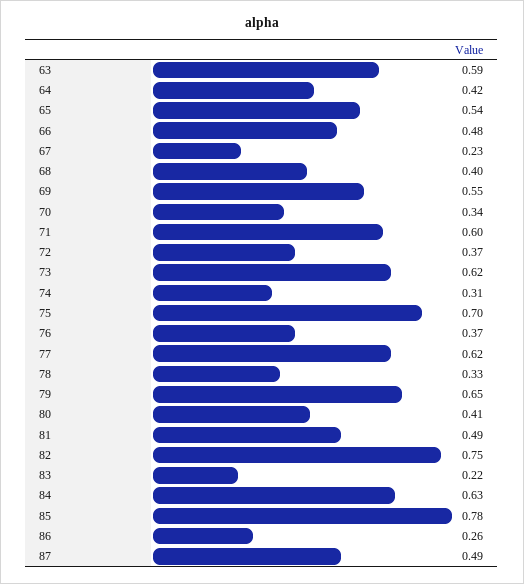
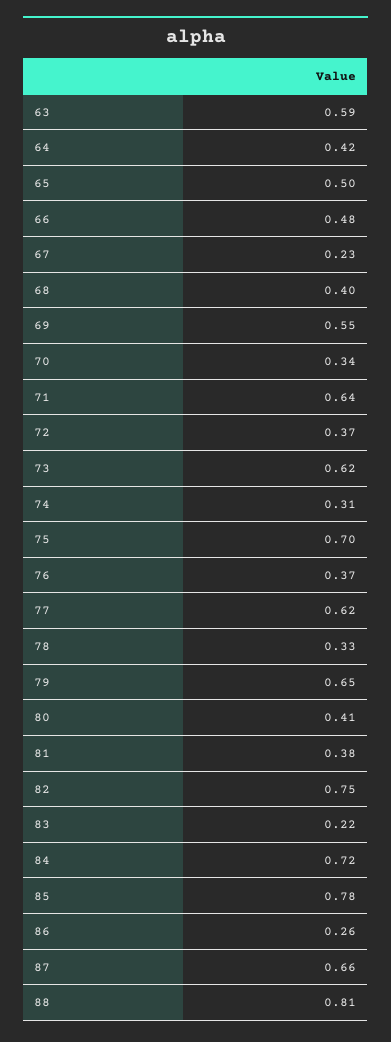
  {
    "63": 0.59,
    "64": 0.42,
-   "65": 0.54,
+   "65": 0.5,
    "66": 0.48,
    "67": 0.23,
    "68": 0.4,
    "69": 0.55,
    "70": 0.34,
-   "71": 0.6,
+   "71": 0.64,
    "72": 0.37,
    "73": 0.62,
    "74": 0.31,
    "75": 0.7,
    "76": 0.37,
    "77": 0.62,
    "78": 0.33,
    "79": 0.65,
    "80": 0.41,
-   "81": 0.49,
+   "81": 0.38,
    "82": 0.75,
    "83": 0.22,
-   "84": 0.63,
+   "84": 0.72,
    "85": 0.78,
    "86": 0.26,
-   "87": 0.49
+   "87": 0.66,
+   "88": 0.81
  }

